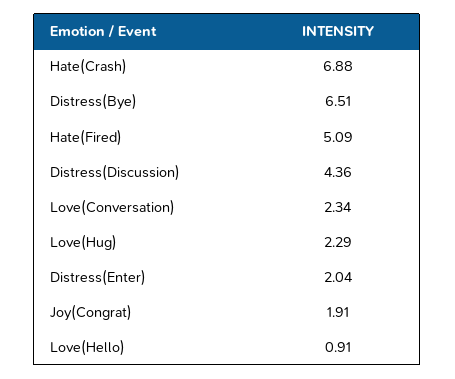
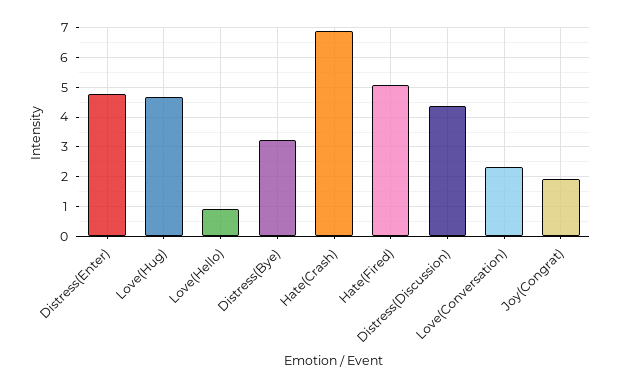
  {
    "Hate(Crash)": 6.88,
-   "Distress(Bye)": 6.51,
+   "Distress(Bye)": 3.25,
    "Hate(Fired)": 5.09,
    "Distress(Discussion)": 4.36,
    "Love(Conversation)": 2.34,
-   "Love(Hug)": 2.29,
+   "Love(Hug)": 4.75,
-   "Distress(Enter)": 2.04,
+   "Distress(Enter)": 4.75,
    "Joy(Congrat)": 1.91,
    "Love(Hello)": 0.91
  }

